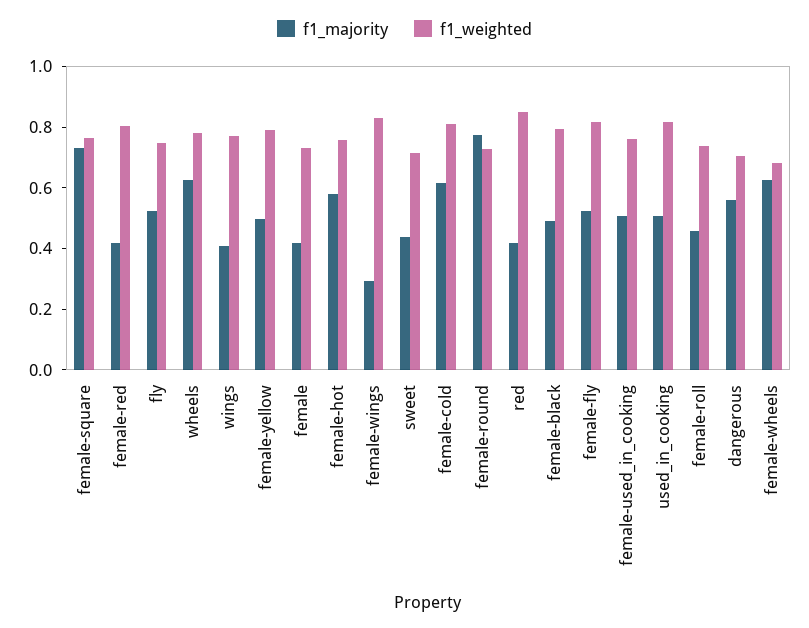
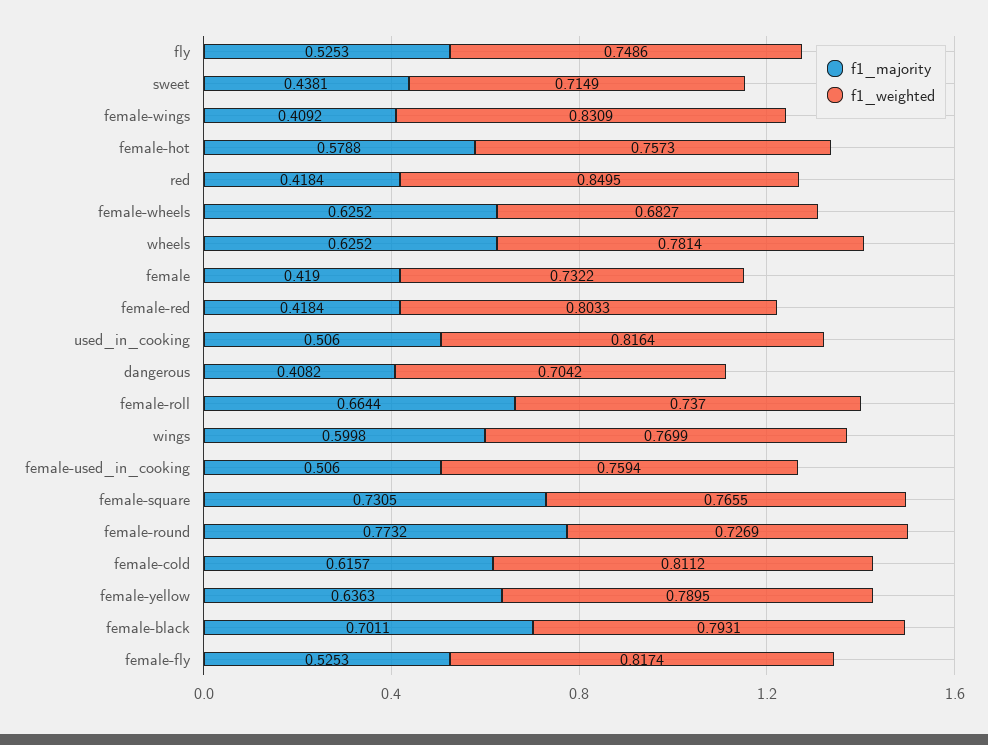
  {
    "f1_majority": {
      "female-square": 0.7305,
      "female-red": 0.4184,
      "fly": 0.5253,
      "wheels": 0.6252,
-     "wings": 0.4,
+     "wings": 0.5998,
-     "female-yellow": 0.5,
+     "female-yellow": 0.6363,
      "female": 0.419,
      "female-hot": 0.5788,
-     "female-wings": 0.3,
+     "female-wings": 0.4092,
      "sweet": 0.4381,
      "female-cold": 0.6157,
      "female-round": 0.7732,
      "red": 0.4184,
-     "female-black": 0.5,
+     "female-black": 0.7011,
      "female-fly": 0.5253,
      "female-used_in_cooking": 0.506,
      "used_in_cooking": 0.506,
-     "female-roll": 0.45,
+     "female-roll": 0.6644,
-     "dangerous": 0.55,
+     "dangerous": 0.4082,
      "female-wheels": 0.6252
    },
    "f1_weighted": {
      "female-square": 0.7655,
      "female-red": 0.8033,
      "fly": 0.7486,
      "wheels": 0.7814,
      "wings": 0.7699,
      "female-yellow": 0.7895,
      "female": 0.7322,
      "female-hot": 0.7573,
      "female-wings": 0.8309,
      "sweet": 0.7149,
      "female-cold": 0.8112,
      "female-round": 0.7269,
      "red": 0.8495,
      "female-black": 0.7931,
      "female-fly": 0.8174,
      "female-used_in_cooking": 0.7594,
      "used_in_cooking": 0.8164,
      "female-roll": 0.737,
      "dangerous": 0.7042,
      "female-wheels": 0.6827
    }
  }

